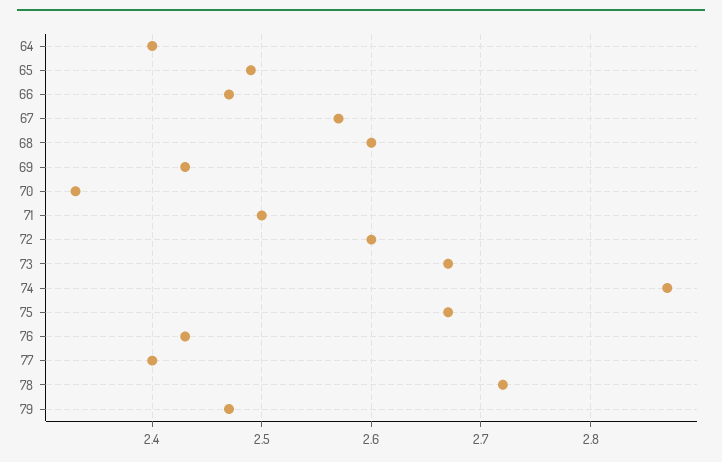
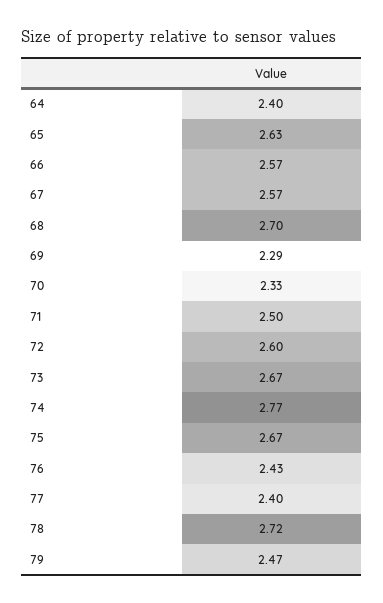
  {
    "64": 2.4,
-   "65": 2.49,
+   "65": 2.63,
-   "66": 2.47,
+   "66": 2.57,
    "67": 2.57,
-   "68": 2.6,
+   "68": 2.7,
-   "69": 2.43,
+   "69": 2.29,
    "70": 2.33,
    "71": 2.5,
    "72": 2.6,
    "73": 2.67,
-   "74": 2.87,
+   "74": 2.77,
    "75": 2.67,
    "76": 2.43,
    "77": 2.4,
    "78": 2.72,
    "79": 2.47
  }

